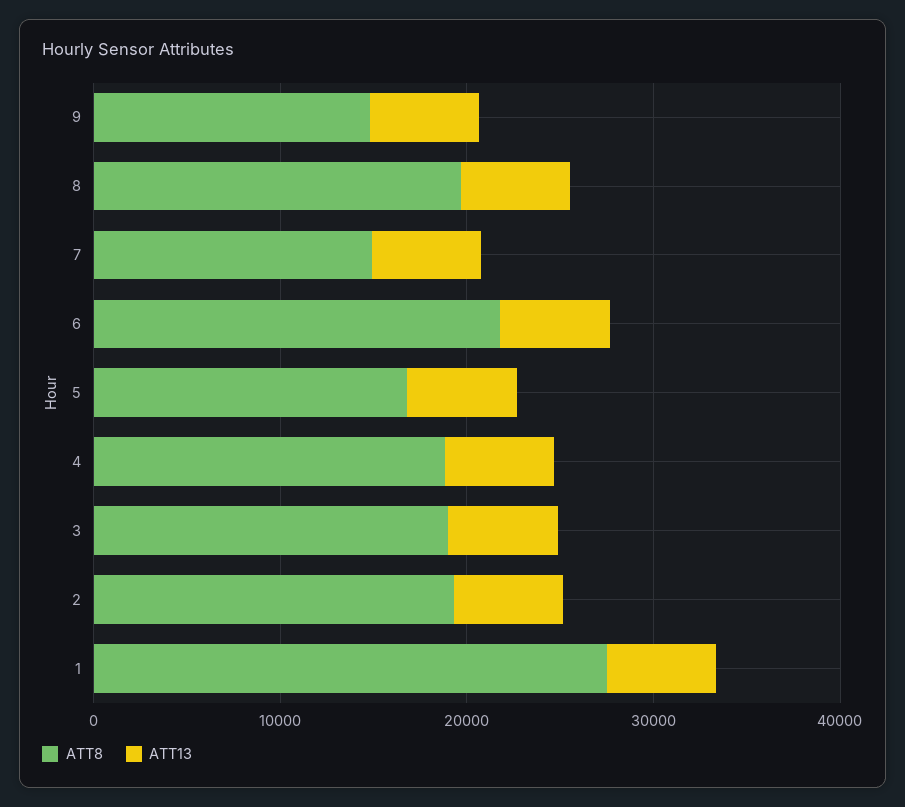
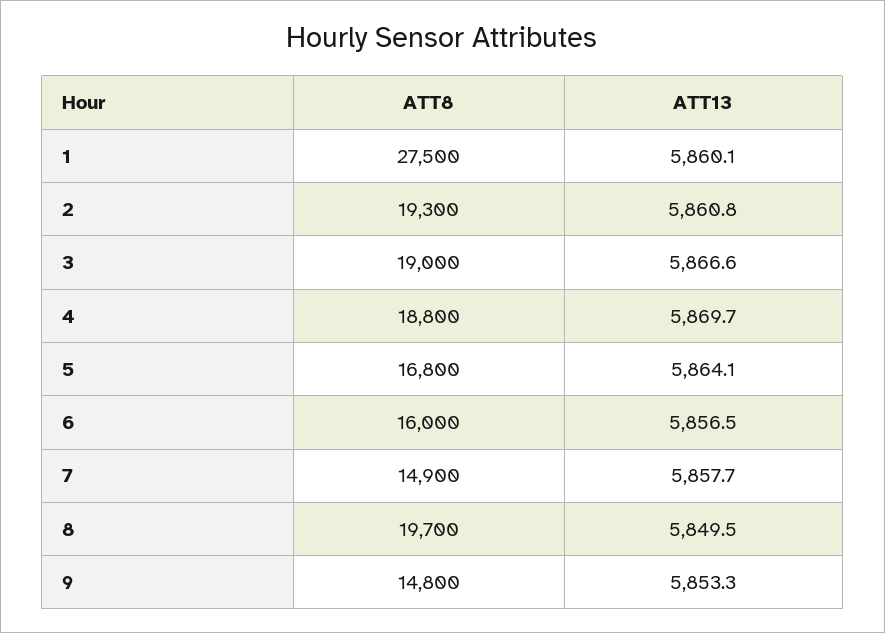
  {
    "ATT8": {
      "9": 14800,
      "8": 19700,
      "7": 14900,
-     "6": 22000,
+     "6": 16000,
      "5": 16800,
      "4": 18800,
      "3": 19000,
      "2": 19300,
      "1": 27500
    },
    "ATT13": {
      "9": 5853.3,
      "8": 5849.5,
      "7": 5857.7,
      "6": 5856.5,
      "5": 5864.1,
      "4": 5869.7,
      "3": 5866.6,
      "2": 5860.8,
      "1": 5860.1
    }
  }

